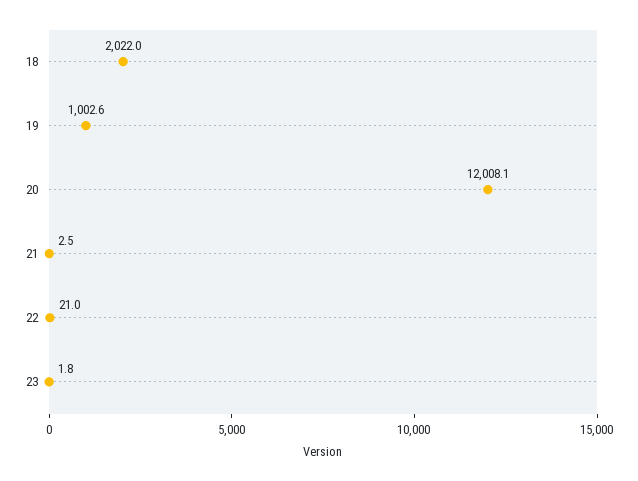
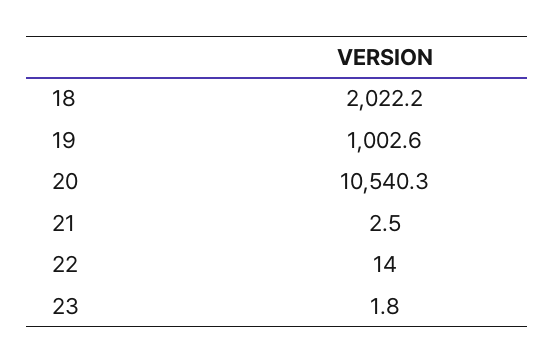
  {
-   "18": 2022,
+   "18": 2022.2,
    "19": 1002.6,
-   "20": 12008.1,
+   "20": 10540.3,
    "21": 2.5,
-   "22": 21,
+   "22": 14,
    "23": 1.8
  }

